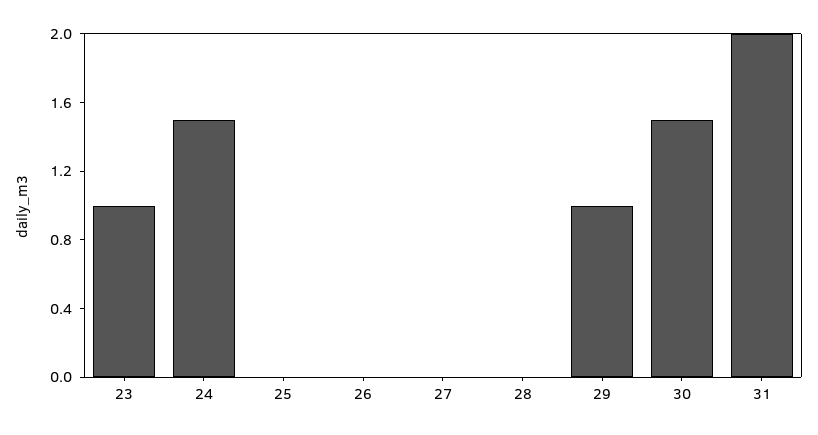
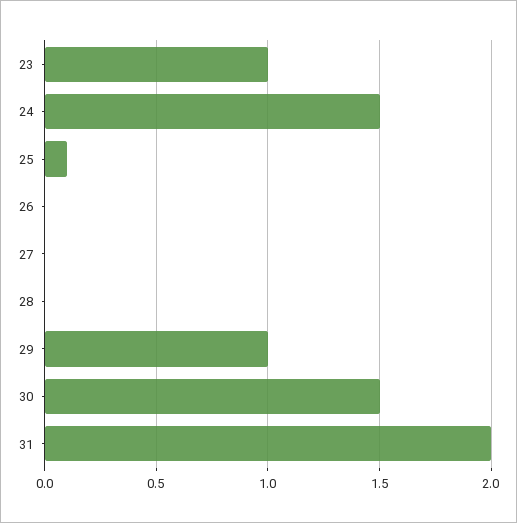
  {
    "23": 1,
    "24": 1.5,
-   "25": 0,
+   "25": 0.1,
    "26": 0,
    "27": 0,
    "28": 0,
    "29": 1,
    "30": 1.5,
    "31": 2
  }

